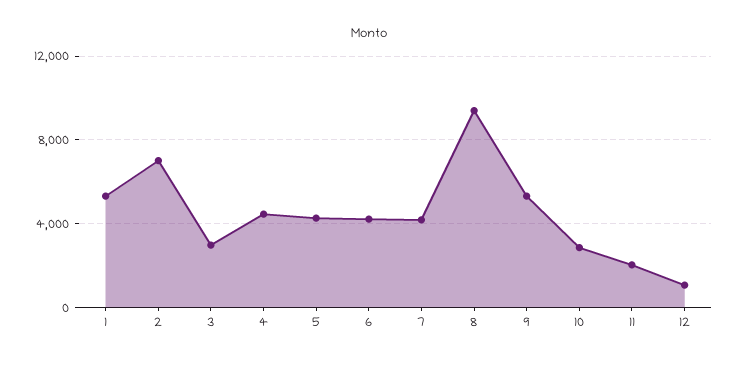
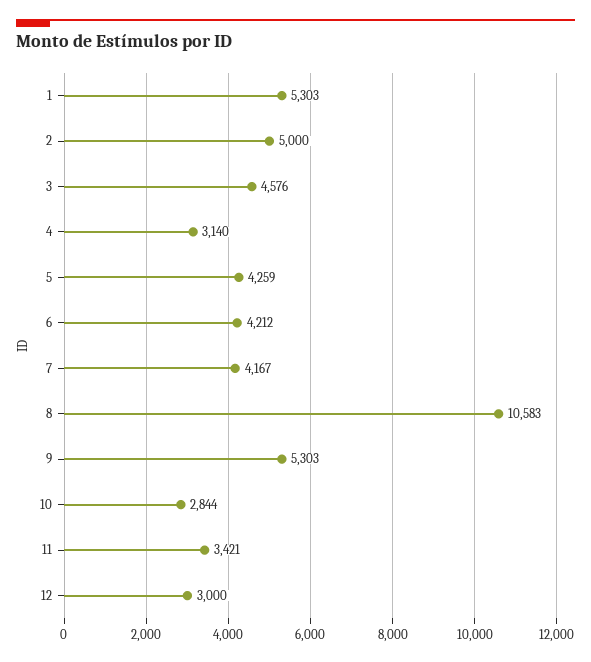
  {
    "1": 5303,
-   "2": 7000,
+   "2": 5000,
-   "3": 3000,
+   "3": 4576,
-   "4": 4500,
+   "4": 3140,
    "5": 4259,
    "6": 4212,
    "7": 4167,
-   "8": 9500,
+   "8": 10583,
    "9": 5303,
    "10": 2844,
-   "11": 2000,
+   "11": 3421,
-   "12": 1000
+   "12": 3000
  }

